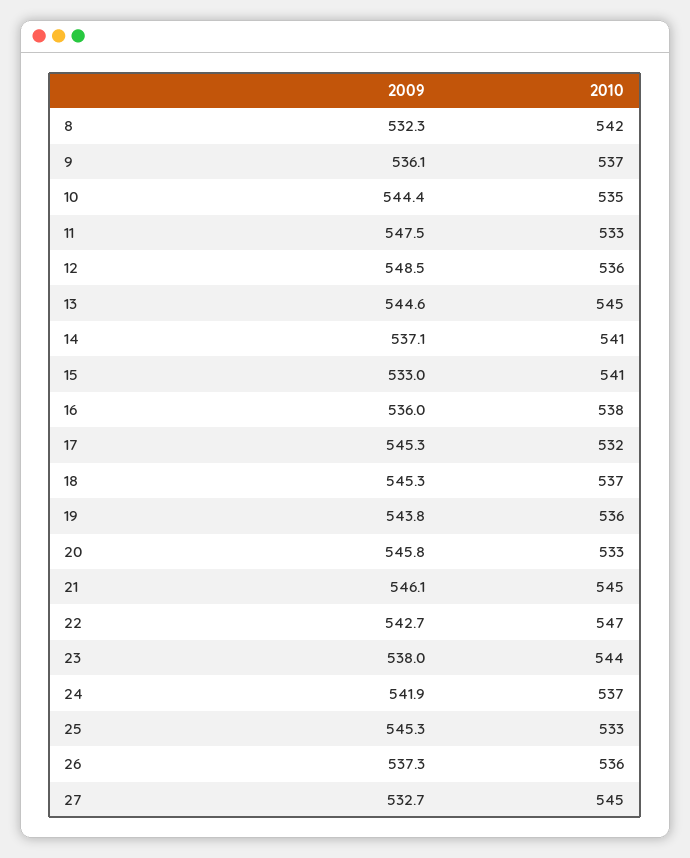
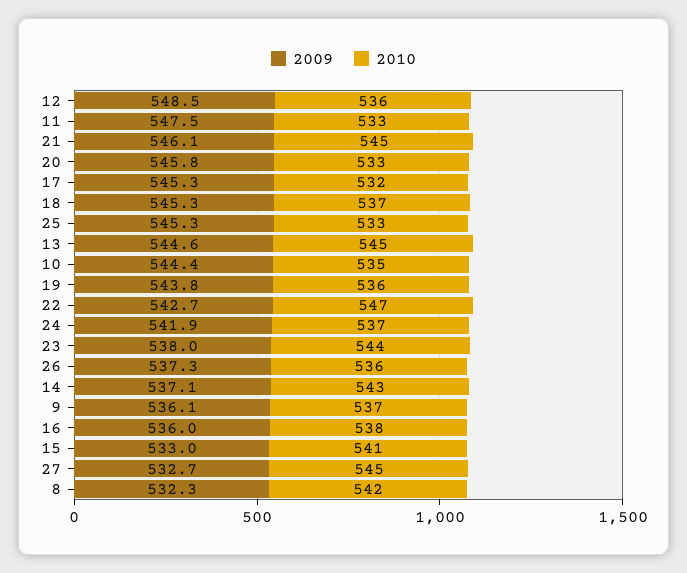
  {
    "2009": {
      "8": 532.3,
      "9": 536.1,
      "10": 544.4,
      "11": 547.5,
      "12": 548.5,
      "13": 544.6,
      "14": 537.1,
      "15": 533,
      "16": 536,
      "17": 545.3,
      "18": 545.3,
      "19": 543.8,
      "20": 545.8,
      "21": 546.1,
      "22": 542.7,
      "23": 538,
      "24": 541.9,
      "25": 545.3,
      "26": 537.3,
      "27": 532.7
    },
    "2010": {
      "8": 542,
      "9": 537,
      "10": 535,
      "11": 533,
      "12": 536,
      "13": 545,
-     "14": 541,
+     "14": 543,
      "15": 541,
      "16": 538,
      "17": 532,
      "18": 537,
      "19": 536,
      "20": 533,
      "21": 545,
      "22": 547,
      "23": 544,
      "24": 537,
      "25": 533,
      "26": 536,
      "27": 545
    }
  }

